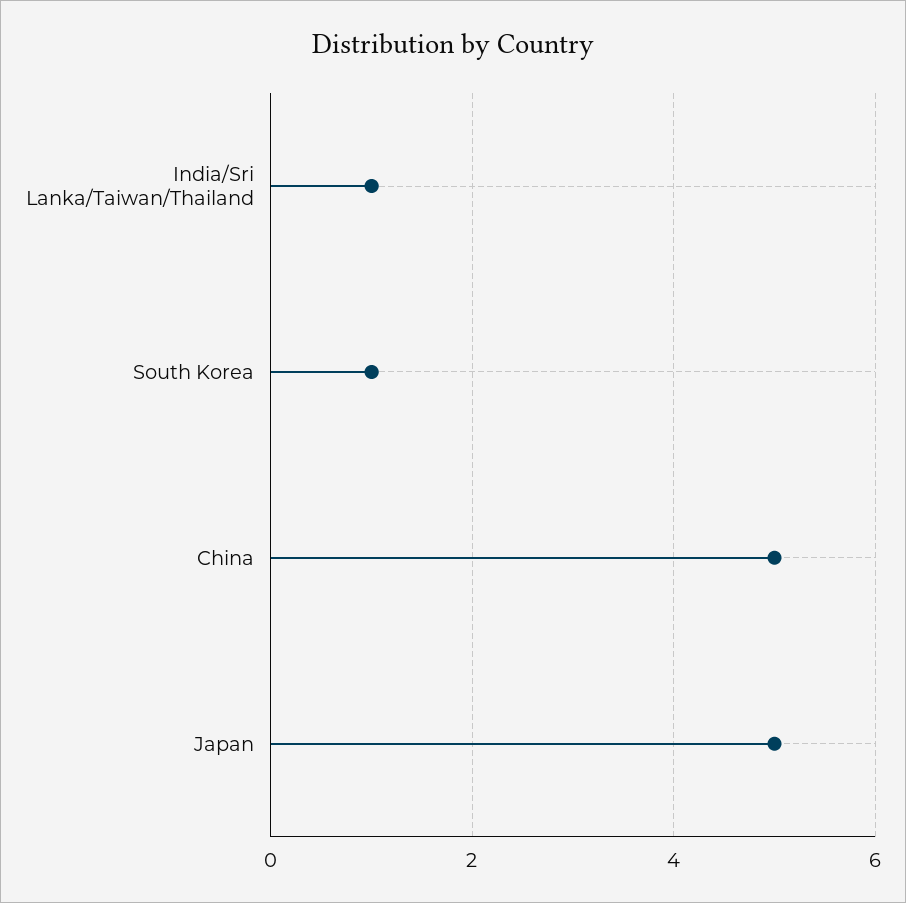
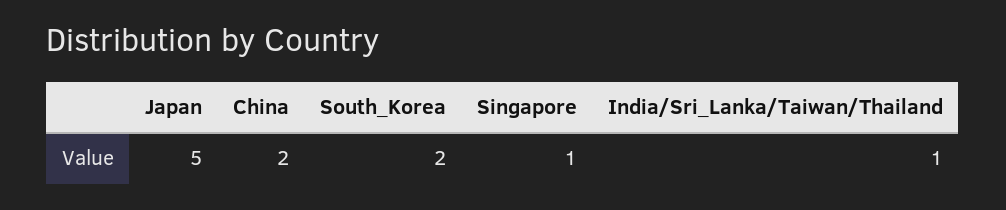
  {
    "India/Sri Lanka/Taiwan/Thailand": 1,
-   "South Korea": 1,
+   "South Korea": 2,
-   "China": 5,
+   "China": 2,
-   "Japan": 5
+   "Japan": 5,
+   "Singapore": 1
  }

